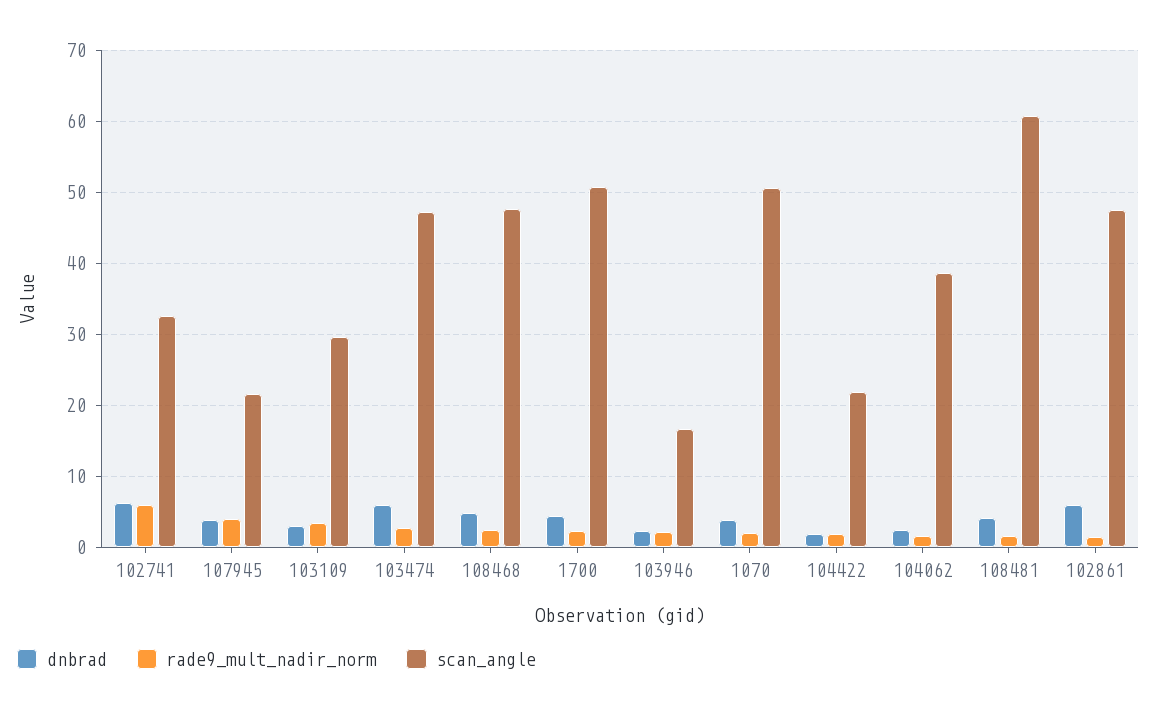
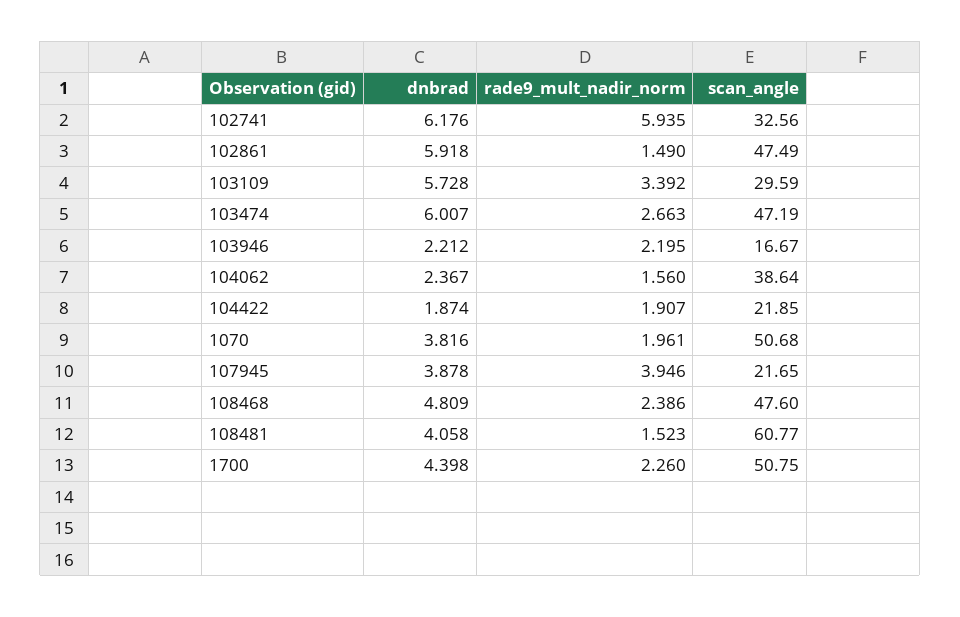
  {
    "dnbrad": {
      "102741": 6.176,
      "107945": 3.878,
-     "103109": 3,
+     "103109": 5.728,
      "103474": 6.007,
      "108468": 4.809,
      "1700": 4.398,
      "103946": 2.212,
      "1070": 3.816,
      "104422": 1.874,
      "104062": 2.367,
      "108481": 4.058,
      "102861": 5.918
    },
    "rade9_mult_nadir_norm": {
      "102741": 5.935,
      "107945": 3.946,
      "103109": 3.392,
      "103474": 2.663,
      "108468": 2.386,
      "1700": 2.26,
      "103946": 2.195,
      "1070": 1.961,
      "104422": 1.907,
      "104062": 1.56,
      "108481": 1.523,
      "102861": 1.49
    },
    "scan_angle": {
      "102741": 32.56,
      "107945": 21.65,
      "103109": 29.59,
      "103474": 47.19,
      "108468": 47.6,
      "1700": 50.75,
      "103946": 16.67,
      "1070": 50.68,
      "104422": 21.85,
      "104062": 38.64,
      "108481": 60.77,
      "102861": 47.49
    }
  }

